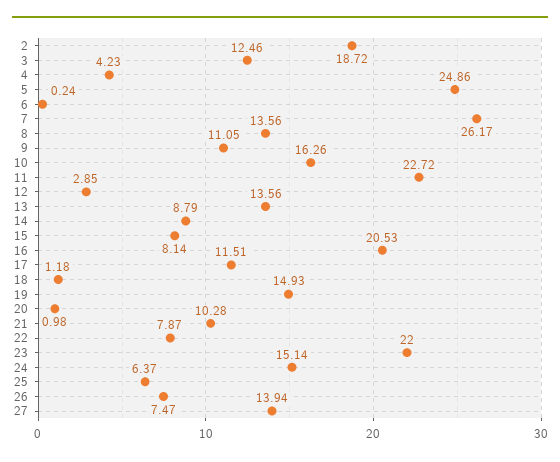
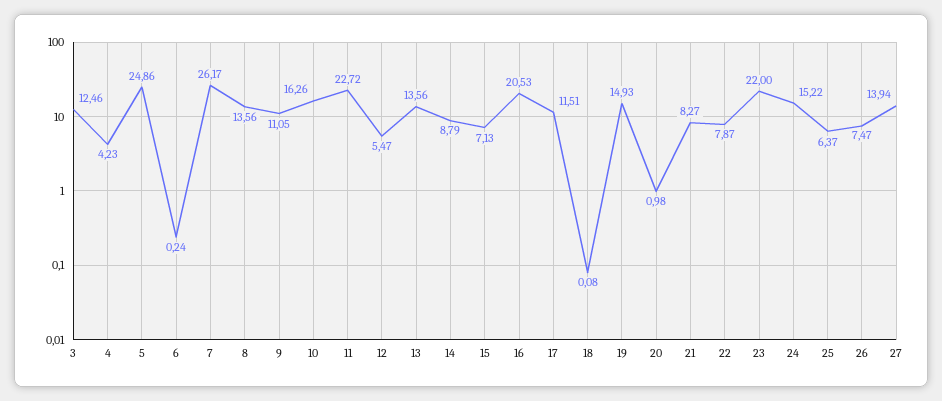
  {
-   "2": 18.72,
    "3": 12.46,
    "4": 4.23,
    "5": 24.86,
    "6": 0.24,
    "7": 26.17,
    "8": 13.56,
    "9": 11.05,
    "10": 16.26,
    "11": 22.72,
-   "12": 2.85,
+   "12": 5.47,
    "13": 13.56,
    "14": 8.79,
-   "15": 8.14,
+   "15": 7.13,
    "16": 20.53,
    "17": 11.51,
-   "18": 1.18,
+   "18": 0.08,
    "19": 14.93,
    "20": 0.98,
-   "21": 10.28,
+   "21": 8.27,
    "22": 7.87,
    "23": 22,
-   "24": 15.14,
+   "24": 15.22,
    "25": 6.37,
    "26": 7.47,
    "27": 13.94
  }

